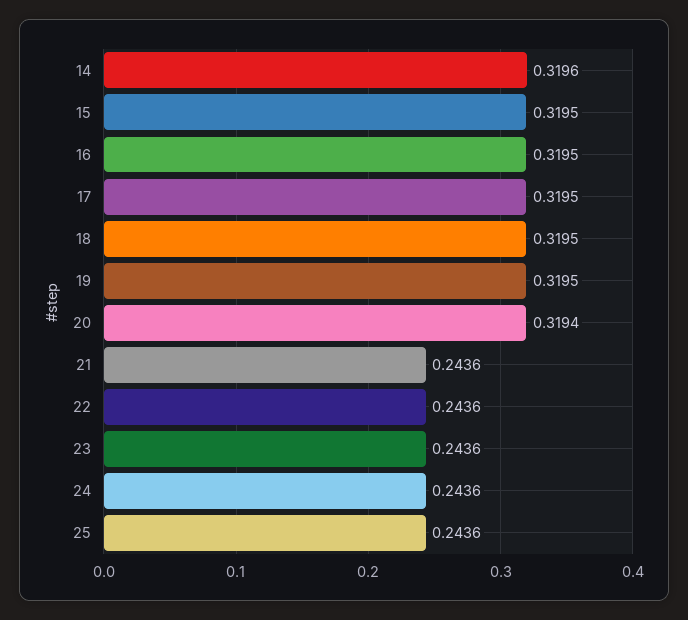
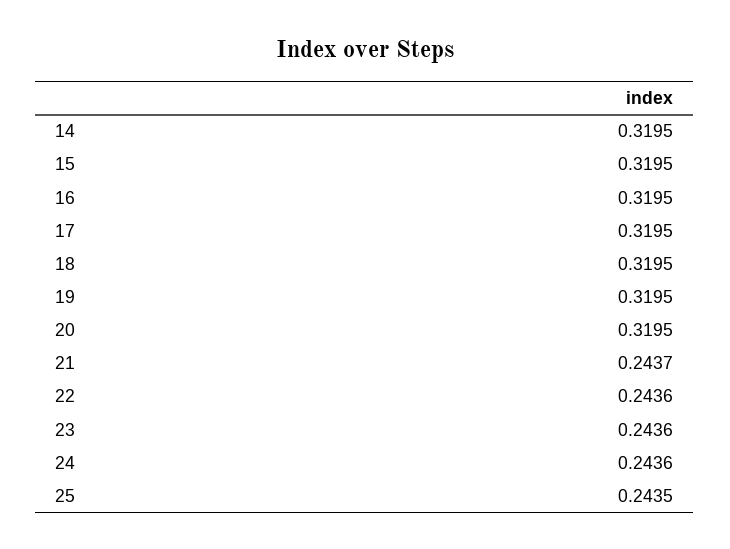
  {
-   "14": 0.3196,
+   "14": 0.3195,
    "15": 0.3195,
    "16": 0.3195,
    "17": 0.3195,
    "18": 0.3195,
    "19": 0.3195,
-   "20": 0.3194,
+   "20": 0.3195,
-   "21": 0.2436,
+   "21": 0.2437,
    "22": 0.2436,
    "23": 0.2436,
    "24": 0.2436,
-   "25": 0.2436
+   "25": 0.2435
  }

